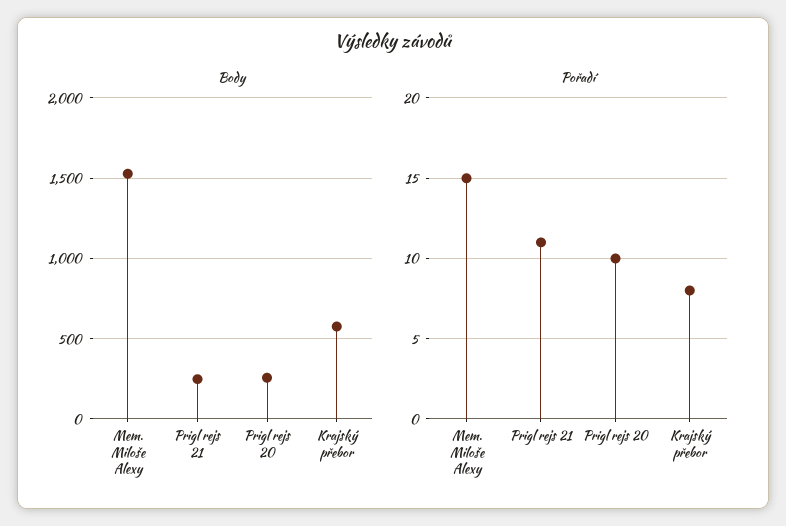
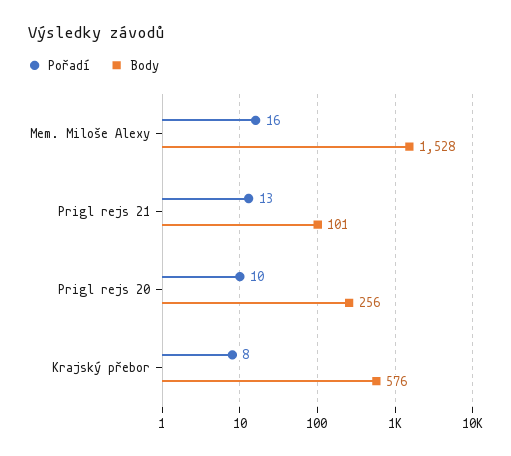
  {
    "Body": {
      "Mem. Miloše Alexy": 1528,
-     "Prigl rejs 21": 250,
+     "Prigl rejs 21": 101,
      "Prigl rejs 20": 256,
      "Krajský přebor": 576
    },
    "Pořadí": {
-     "Mem. Miloše Alexy": 15,
+     "Mem. Miloše Alexy": 16,
-     "Prigl rejs 21": 11,
+     "Prigl rejs 21": 13,
      "Prigl rejs 20": 10,
      "Krajský přebor": 8
    }
  }

